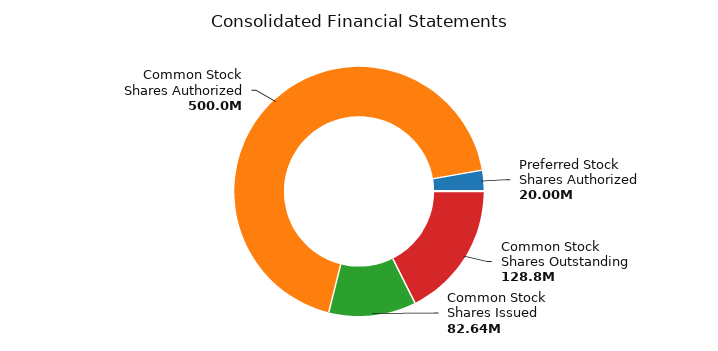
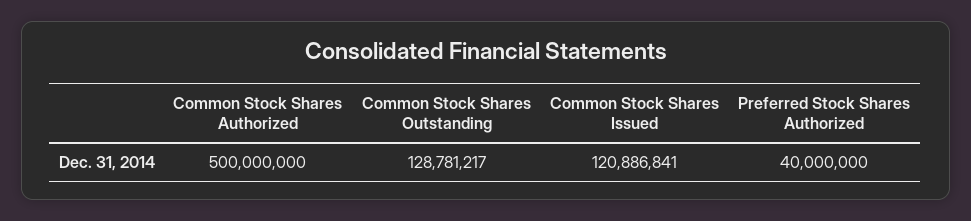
  {
-   "Preferred Stock Shares Authorized": 20000000,
+   "Preferred Stock Shares Authorized": 40000000,
    "Common Stock Shares Outstanding": 128781217,
-   "Common Stock Shares Issued": 82640000,
+   "Common Stock Shares Issued": 120886841,
    "Common Stock Shares Authorized": 500000000
  }

